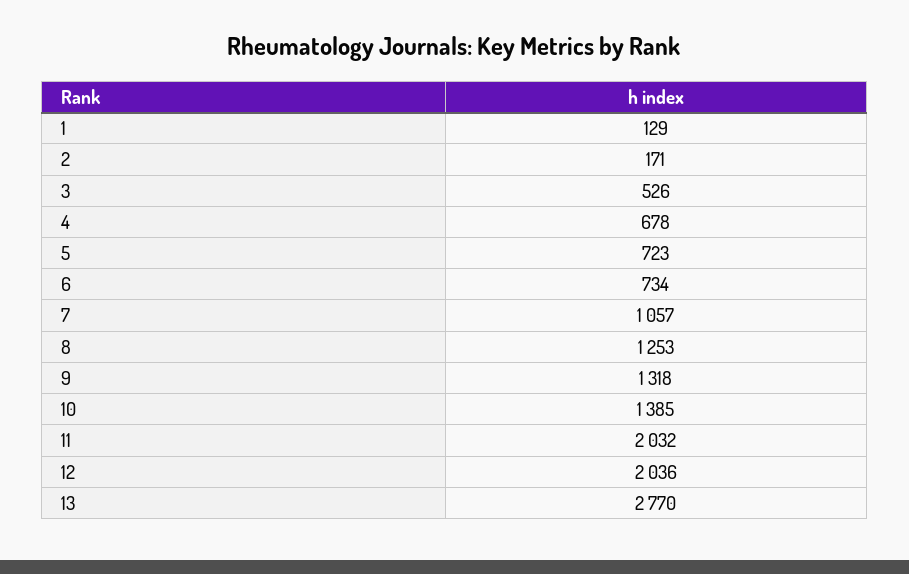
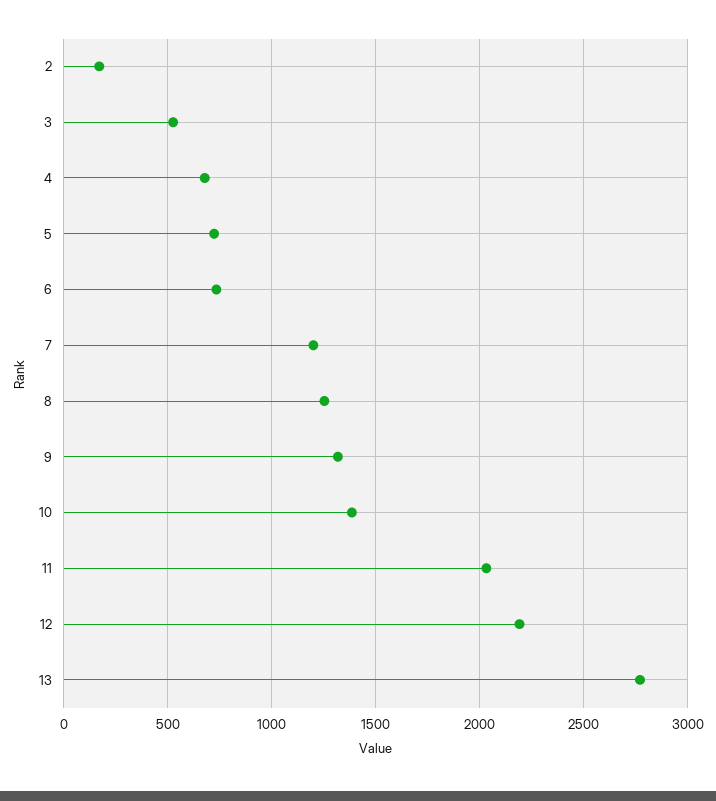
  {
-   "1": 129,
    "2": 171,
    "3": 526,
    "4": 678,
    "5": 723,
    "6": 734,
-   "7": 1057,
+   "7": 1200,
    "8": 1253,
    "9": 1318,
    "10": 1385,
    "11": 2032,
-   "12": 2036,
+   "12": 2200,
    "13": 2770
  }

